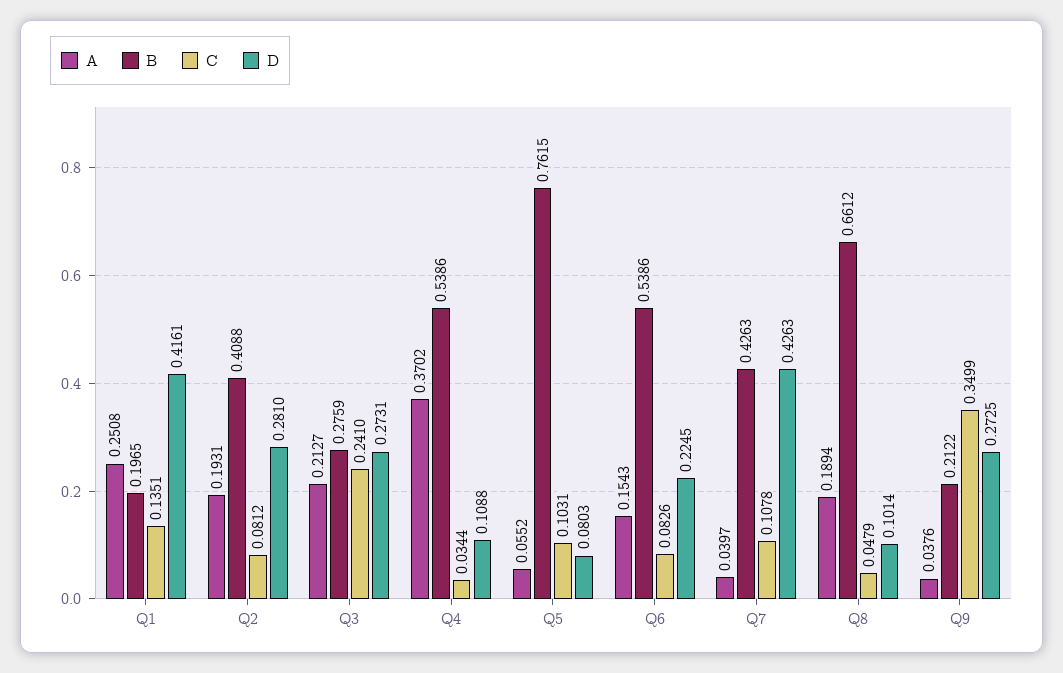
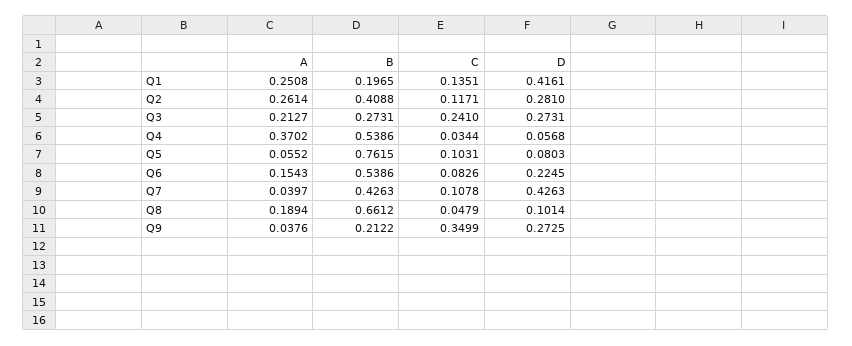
  {
    "A": {
      "Q1": 0.2508,
-     "Q2": 0.1931,
+     "Q2": 0.2614,
      "Q3": 0.2127,
      "Q4": 0.3702,
      "Q5": 0.0552,
      "Q6": 0.1543,
      "Q7": 0.0397,
      "Q8": 0.1894,
      "Q9": 0.0376
    },
    "B": {
      "Q1": 0.1965,
      "Q2": 0.4088,
-     "Q3": 0.2759,
+     "Q3": 0.2731,
      "Q4": 0.5386,
      "Q5": 0.7615,
      "Q6": 0.5386,
      "Q7": 0.4263,
      "Q8": 0.6612,
      "Q9": 0.2122
    },
    "C": {
      "Q1": 0.1351,
-     "Q2": 0.0812,
+     "Q2": 0.1171,
      "Q3": 0.241,
      "Q4": 0.0344,
      "Q5": 0.1031,
      "Q6": 0.0826,
      "Q7": 0.1078,
      "Q8": 0.0479,
      "Q9": 0.3499
    },
    "D": {
      "Q1": 0.4161,
      "Q2": 0.281,
      "Q3": 0.2731,
-     "Q4": 0.1088,
+     "Q4": 0.0568,
      "Q5": 0.0803,
      "Q6": 0.2245,
      "Q7": 0.4263,
      "Q8": 0.1014,
      "Q9": 0.2725
    }
  }

